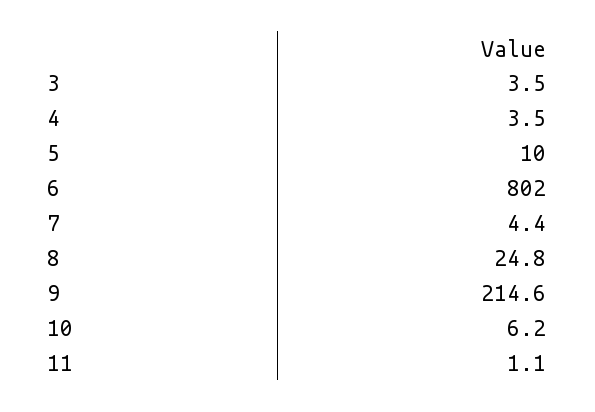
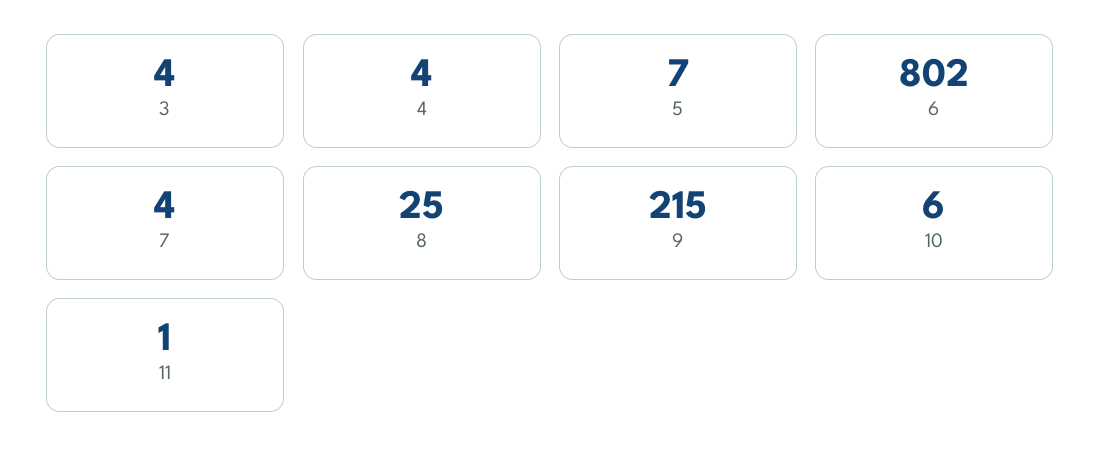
  {
    "3": 3.5,
    "4": 3.5,
-   "5": 10,
+   "5": 7,
    "6": 802,
    "7": 4.4,
    "8": 24.8,
    "9": 214.6,
    "10": 6.2,
    "11": 1.1
  }

